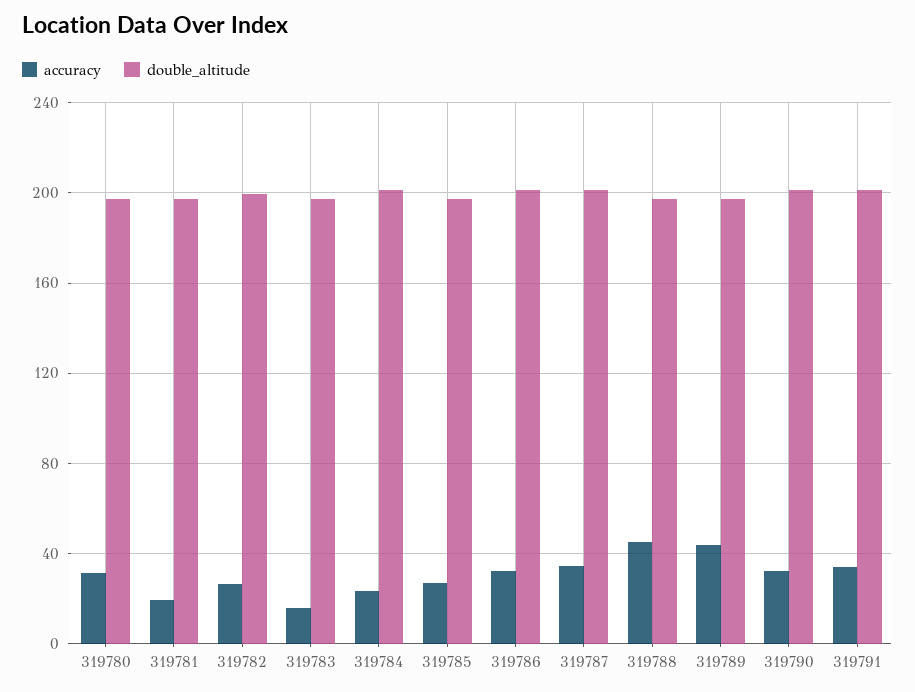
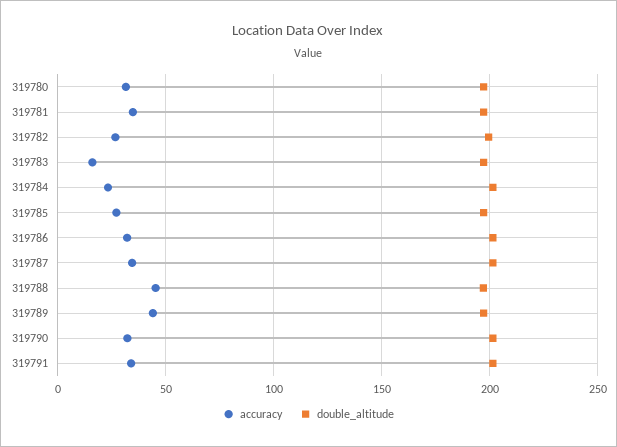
  {
    "accuracy": {
      "319780": 30,
-     "319781": 20,
+     "319781": 35,
      "319782": 25,
      "319783": 15,
      "319784": 25,
      "319785": 25,
      "319786": 30,
      "319787": 35,
      "319788": 45,
      "319789": 45,
      "319790": 30,
      "319791": 35
    },
    "double_altitude": {
      "319780": 195,
      "319781": 195,
      "319782": 200,
      "319783": 195,
      "319784": 200,
      "319785": 195,
      "319786": 200,
      "319787": 200,
      "319788": 195,
      "319789": 195,
      "319790": 200,
      "319791": 200
    }
  }

